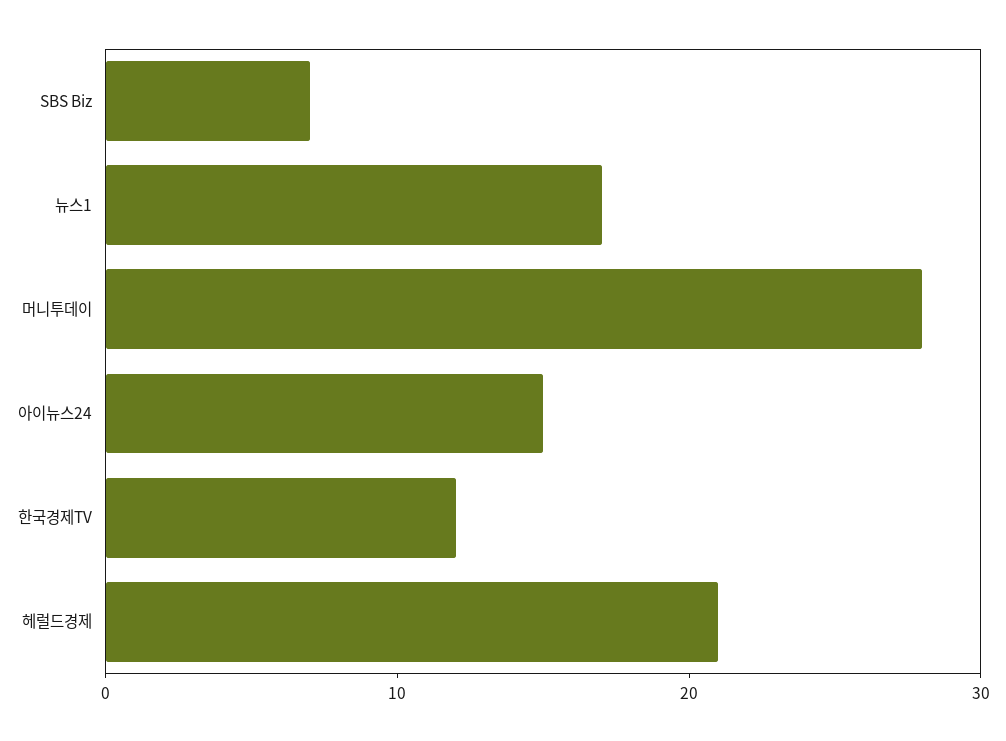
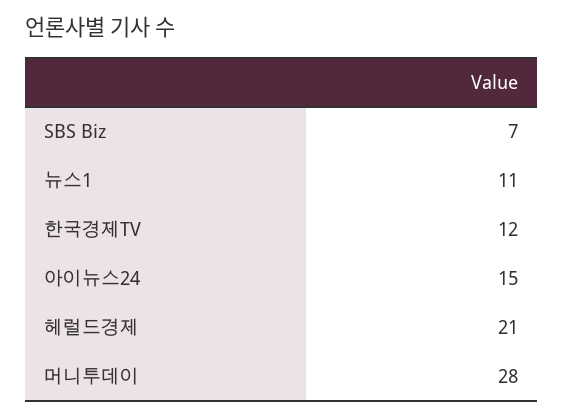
  {
    "SBS Biz": 7,
-   "뉴스1": 17,
+   "뉴스1": 11,
    "머니투데이": 28,
    "아이뉴스24": 15,
    "한국경제TV": 12,
    "헤럴드경제": 21
  }

